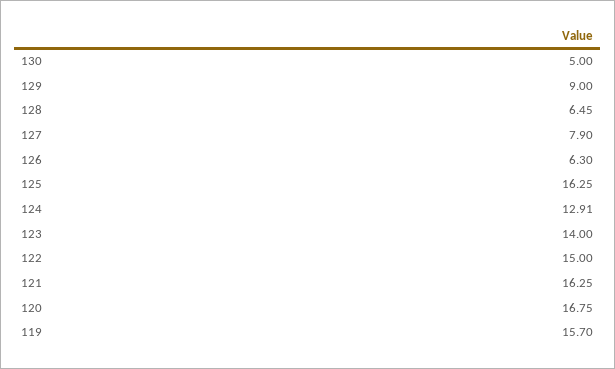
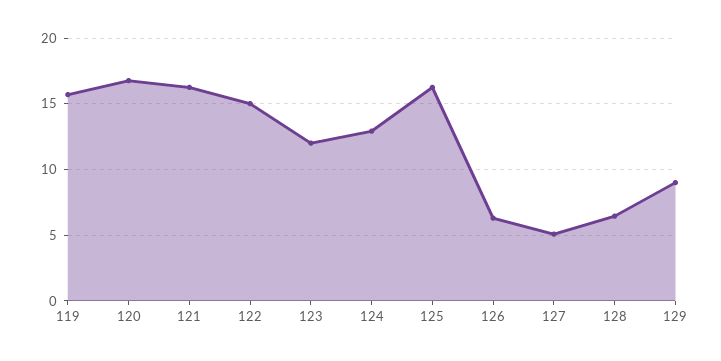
  {
-   "130": 5,
    "129": 9,
    "128": 6.45,
-   "127": 7.9,
+   "127": 5,
    "126": 6.3,
    "125": 16.25,
    "124": 12.91,
-   "123": 14,
+   "123": 12,
    "122": 15,
    "121": 16.25,
    "120": 16.75,
    "119": 15.7
  }

